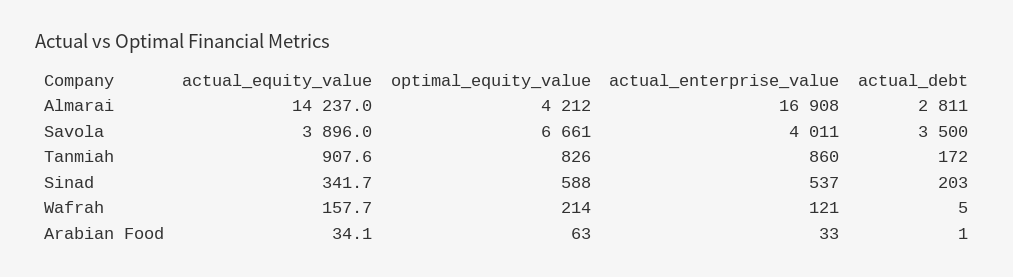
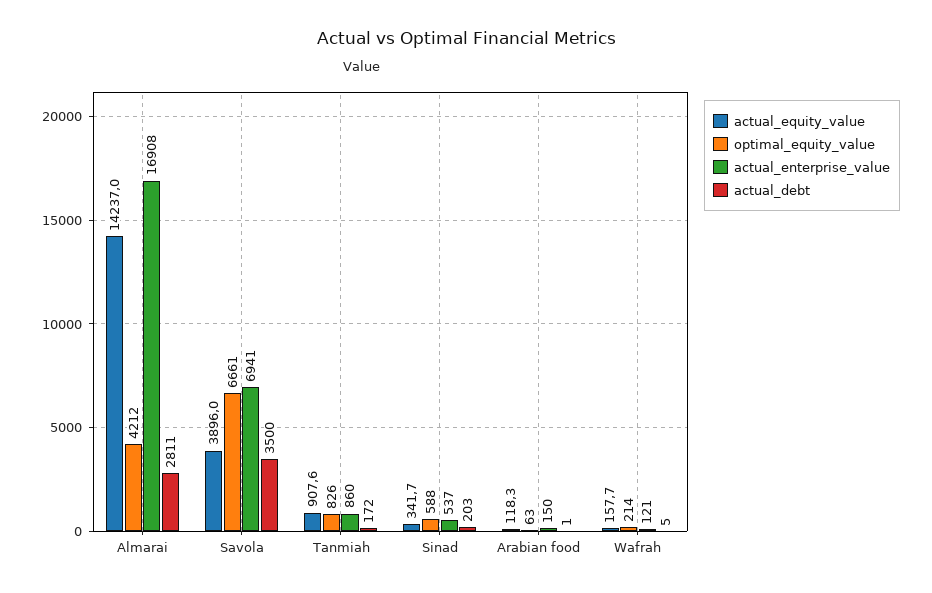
  {
    "actual_equity_value": {
      "Almarai": 14237,
      "Savola": 3896,
      "Tanmiah": 907.6,
      "Sinad": 341.7,
      "Wafrah": 157.7,
-     "Arabian Food": 34.1
+     "Arabian Food": 118.3
    },
    "optimal_equity_value": {
      "Almarai": 4212,
      "Savola": 6661,
      "Tanmiah": 826,
      "Sinad": 588,
      "Wafrah": 214,
      "Arabian Food": 63
    },
    "actual_enterprise_value": {
      "Almarai": 16908,
-     "Savola": 4011,
+     "Savola": 6941,
      "Tanmiah": 860,
      "Sinad": 537,
      "Wafrah": 121,
-     "Arabian Food": 33
+     "Arabian Food": 150
    },
    "actual_debt": {
      "Almarai": 2811,
      "Savola": 3500,
      "Tanmiah": 172,
      "Sinad": 203,
      "Wafrah": 5,
      "Arabian Food": 1
    }
  }

